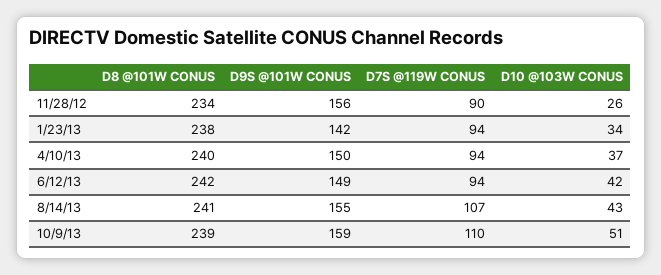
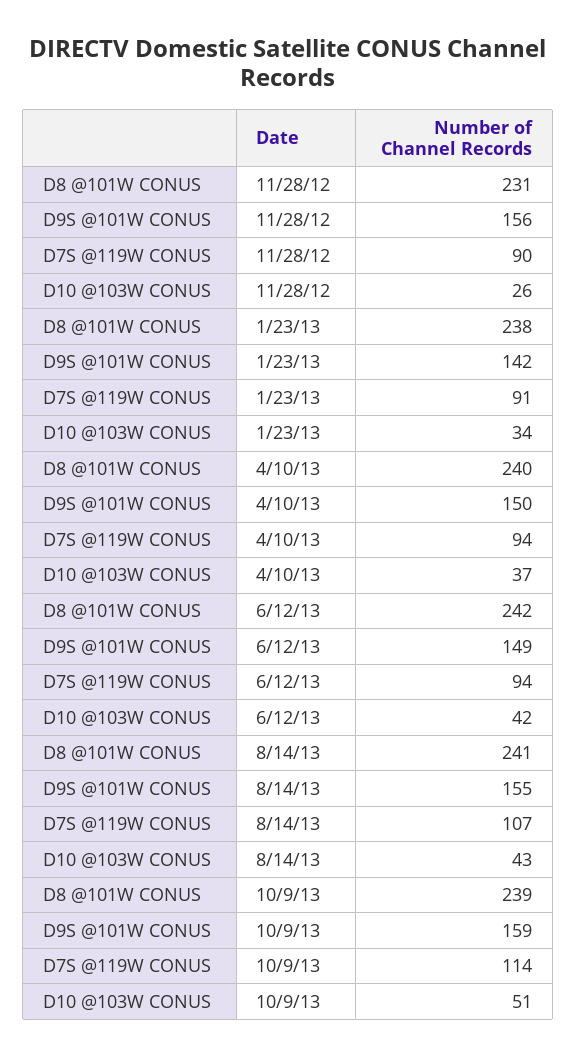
  {
    "D8 @101W CONUS": {
-     "11/28/12": 234,
+     "11/28/12": 231,
      "1/23/13": 238,
      "4/10/13": 240,
      "6/12/13": 242,
      "8/14/13": 241,
      "10/9/13": 239
    },
    "D9S @101W CONUS": {
      "11/28/12": 156,
      "1/23/13": 142,
      "4/10/13": 150,
      "6/12/13": 149,
      "8/14/13": 155,
      "10/9/13": 159
    },
    "D7S @119W CONUS": {
      "11/28/12": 90,
-     "1/23/13": 94,
+     "1/23/13": 91,
      "4/10/13": 94,
      "6/12/13": 94,
      "8/14/13": 107,
-     "10/9/13": 110
+     "10/9/13": 114
    },
    "D10 @103W CONUS": {
      "11/28/12": 26,
      "1/23/13": 34,
      "4/10/13": 37,
      "6/12/13": 42,
      "8/14/13": 43,
      "10/9/13": 51
    }
  }

